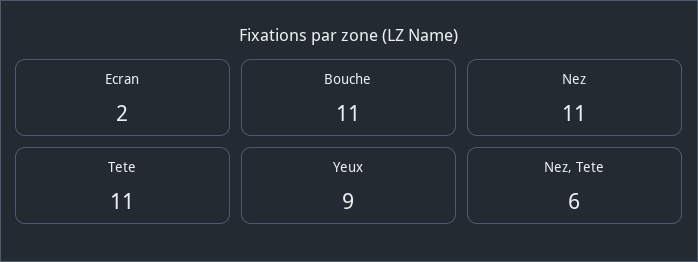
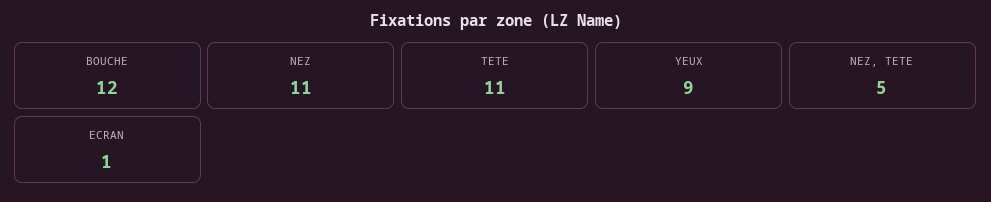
  {
-   "Ecran": 2,
+   "Ecran": 1,
-   "Bouche": 11,
+   "Bouche": 12,
    "Nez": 11,
    "Tete": 11,
    "Yeux": 9,
-   "Nez, Tete": 6
+   "Nez, Tete": 5
  }

